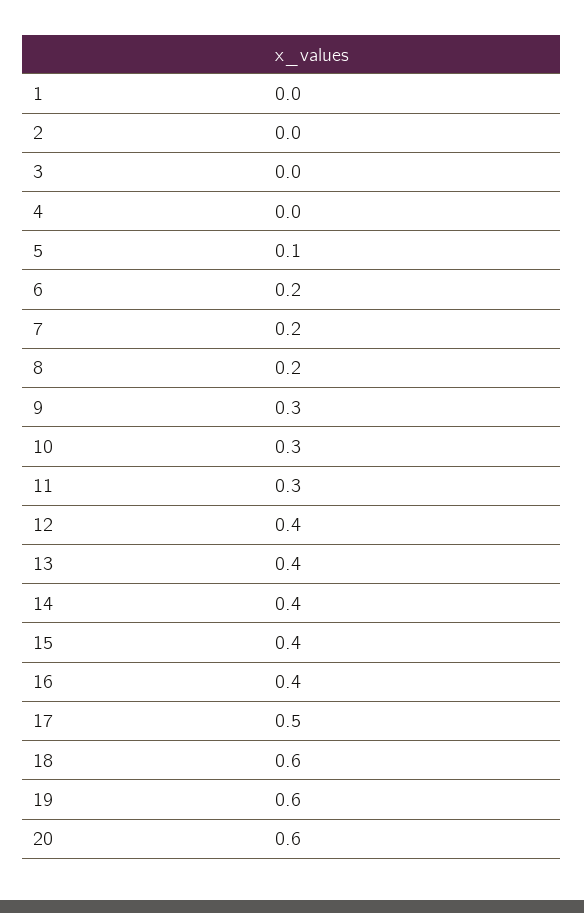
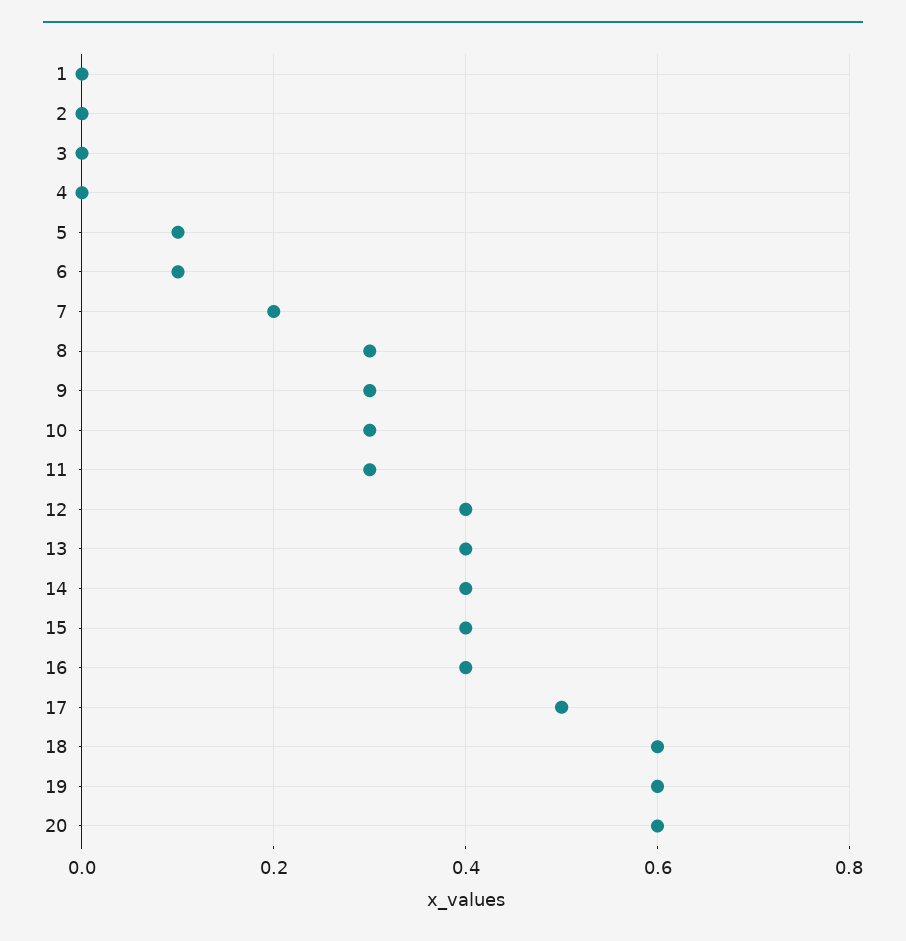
  {
    "1": 0,
    "2": 0,
    "3": 0,
    "4": 0,
    "5": 0.1,
-   "6": 0.2,
+   "6": 0.1,
    "7": 0.2,
-   "8": 0.2,
+   "8": 0.3,
    "9": 0.3,
    "10": 0.3,
    "11": 0.3,
    "12": 0.4,
    "13": 0.4,
    "14": 0.4,
    "15": 0.4,
    "16": 0.4,
    "17": 0.5,
    "18": 0.6,
    "19": 0.6,
    "20": 0.6
  }

